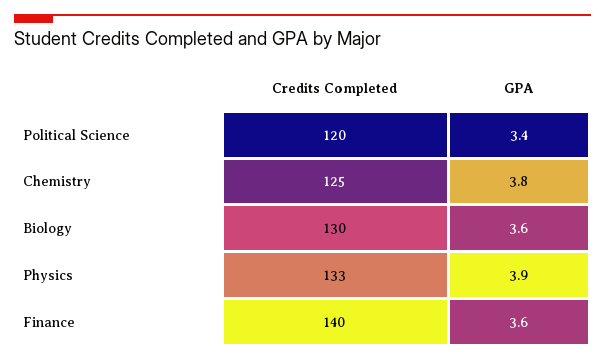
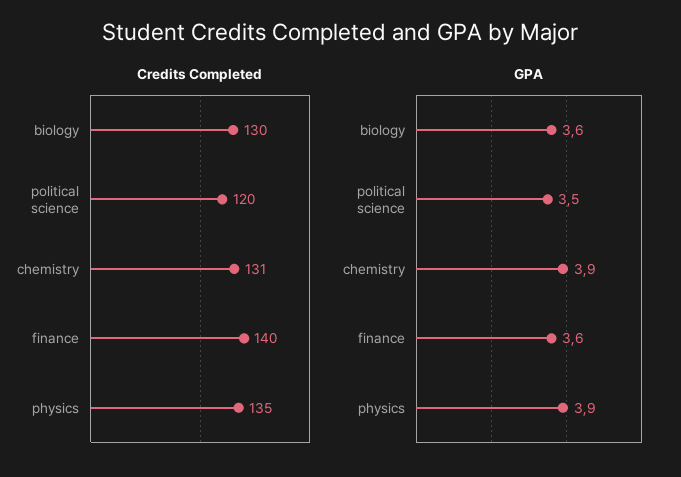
  {
    "Credits Completed": {
      "Political Science": 120,
-     "Chemistry": 125,
+     "Chemistry": 131,
      "Biology": 130,
-     "Physics": 133,
+     "Physics": 135,
      "Finance": 140
    },
    "GPA": {
-     "Political Science": 3.4,
+     "Political Science": 3.5,
-     "Chemistry": 3.8,
+     "Chemistry": 3.9,
      "Biology": 3.6,
      "Physics": 3.9,
      "Finance": 3.6
    }
  }

